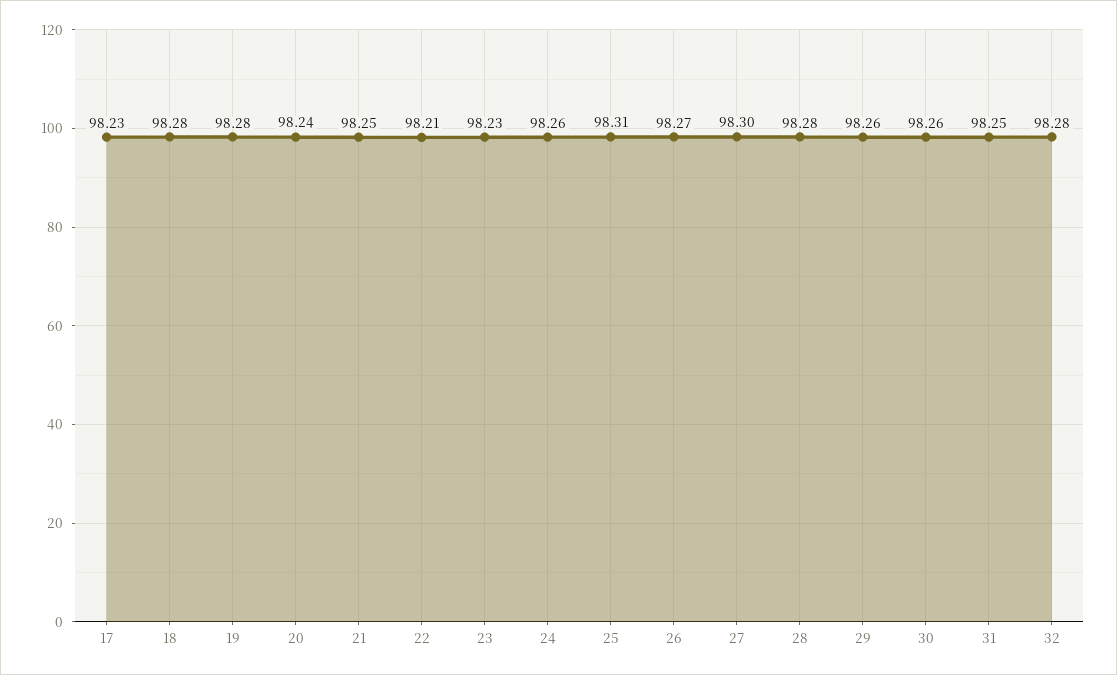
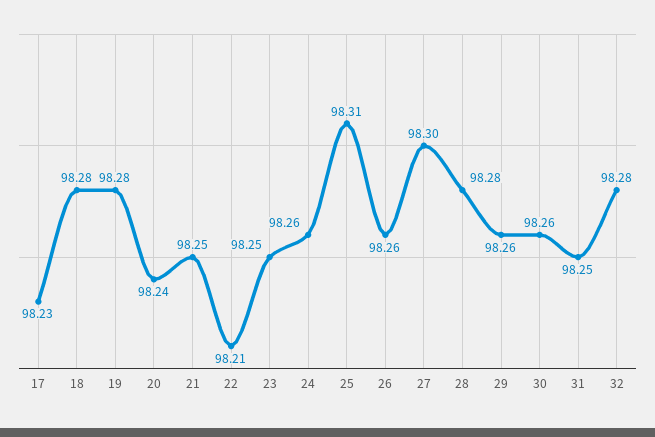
  {
    "17": 98.23,
    "18": 98.28,
    "19": 98.28,
    "20": 98.24,
    "21": 98.25,
    "22": 98.21,
-   "23": 98.23,
+   "23": 98.25,
    "24": 98.26,
    "25": 98.31,
-   "26": 98.27,
+   "26": 98.26,
    "27": 98.3,
    "28": 98.28,
    "29": 98.26,
    "30": 98.26,
    "31": 98.25,
    "32": 98.28
  }

